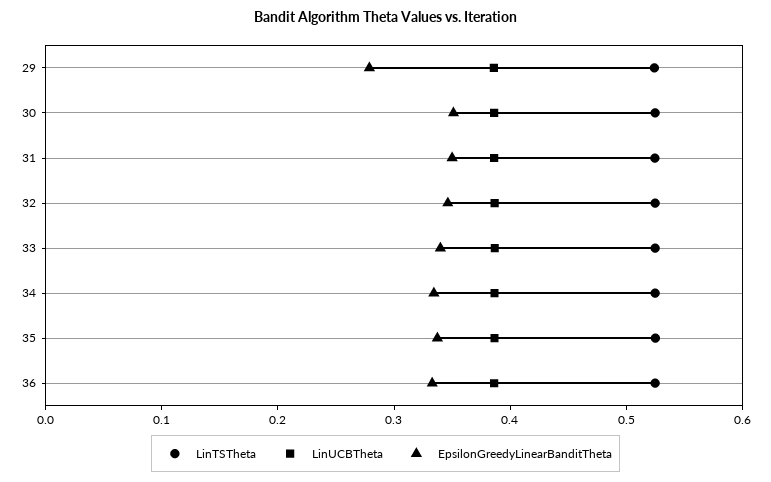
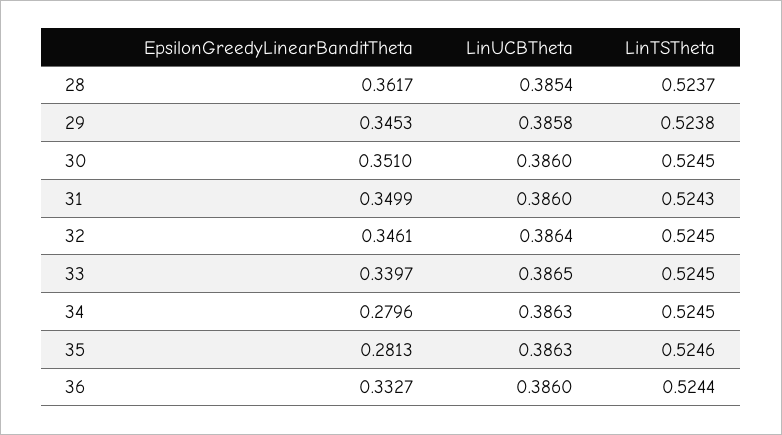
  {
    "LinTSTheta": {
      "29": 0.5238,
      "30": 0.5245,
      "31": 0.5243,
      "32": 0.5245,
      "33": 0.5245,
      "34": 0.5245,
      "35": 0.5246,
-     "36": 0.5244
+     "36": 0.5244,
+     "28": 0.5237
    },
    "LinUCBTheta": {
      "29": 0.3858,
      "30": 0.386,
      "31": 0.386,
      "32": 0.3864,
      "33": 0.3865,
      "34": 0.3863,
      "35": 0.3863,
-     "36": 0.386
+     "36": 0.386,
+     "28": 0.3854
    },
    "EpsilonGreedyLinearBanditTheta": {
-     "29": 0.28,
+     "29": 0.3453,
      "30": 0.351,
      "31": 0.3499,
      "32": 0.3461,
      "33": 0.3397,
-     "34": 0.34,
+     "34": 0.2796,
-     "35": 0.34,
+     "35": 0.2813,
-     "36": 0.3327
+     "36": 0.3327,
+     "28": 0.3617
    }
  }

